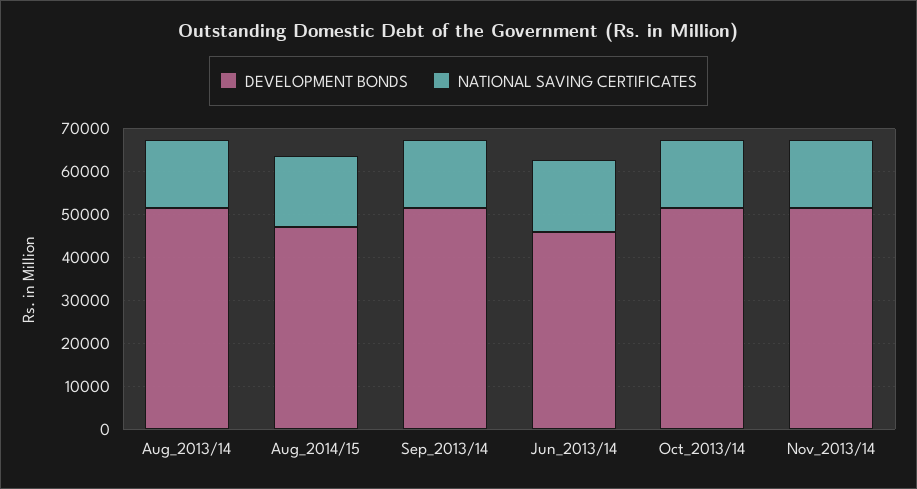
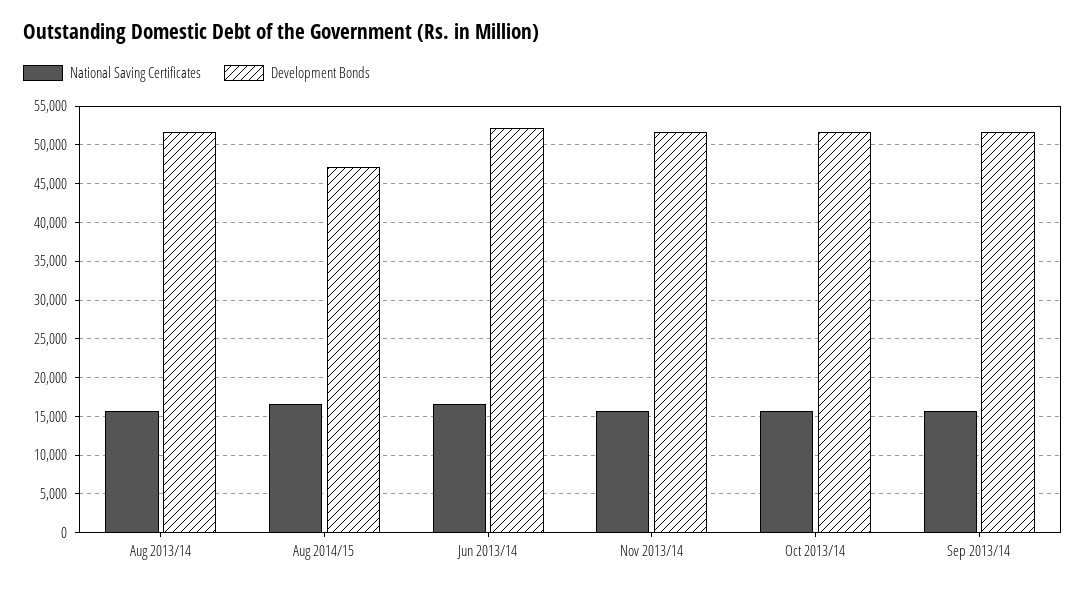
  {
    "DEVELOPMENT BONDS": {
      "Aug_2013/14": 52000,
      "Aug_2014/15": 47000,
      "Sep_2013/14": 52000,
-     "Jun_2013/14": 46000,
+     "Jun_2013/14": 52000,
      "Oct_2013/14": 52000,
      "Nov_2013/14": 52000
    },
    "NATIONAL SAVING CERTIFICATES": {
      "Aug_2013/14": 16000,
      "Aug_2014/15": 17000,
      "Sep_2013/14": 16000,
      "Jun_2013/14": 17000,
      "Oct_2013/14": 16000,
      "Nov_2013/14": 16000
    }
  }

